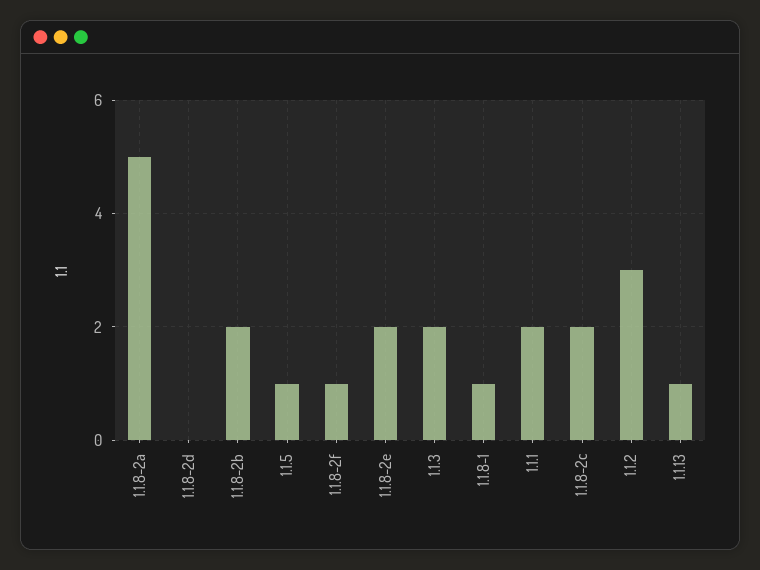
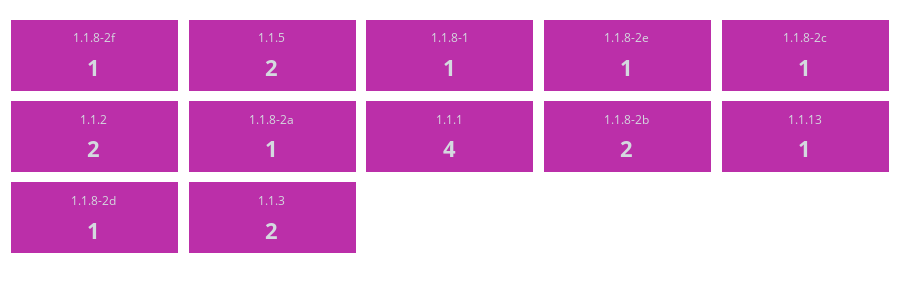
  {
-   "1.1.8-2a": 5,
+   "1.1.8-2a": 1,
-   "1.1.8-2d": 0,
+   "1.1.8-2d": 1,
    "1.1.8-2b": 2,
-   "1.1.5": 1,
+   "1.1.5": 2,
    "1.1.8-2f": 1,
-   "1.1.8-2e": 2,
+   "1.1.8-2e": 1,
    "1.1.3": 2,
    "1.1.8-1": 1,
-   "1.1.1": 2,
+   "1.1.1": 4,
-   "1.1.8-2c": 2,
+   "1.1.8-2c": 1,
-   "1.1.2": 3,
+   "1.1.2": 2,
    "1.1.13": 1
  }

